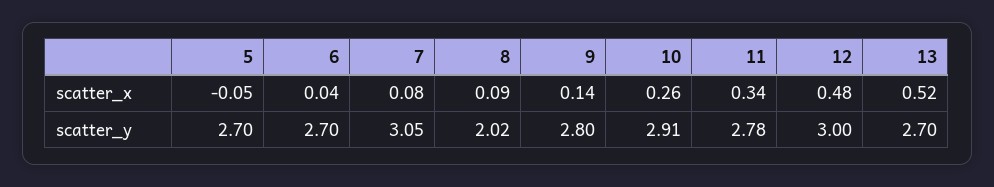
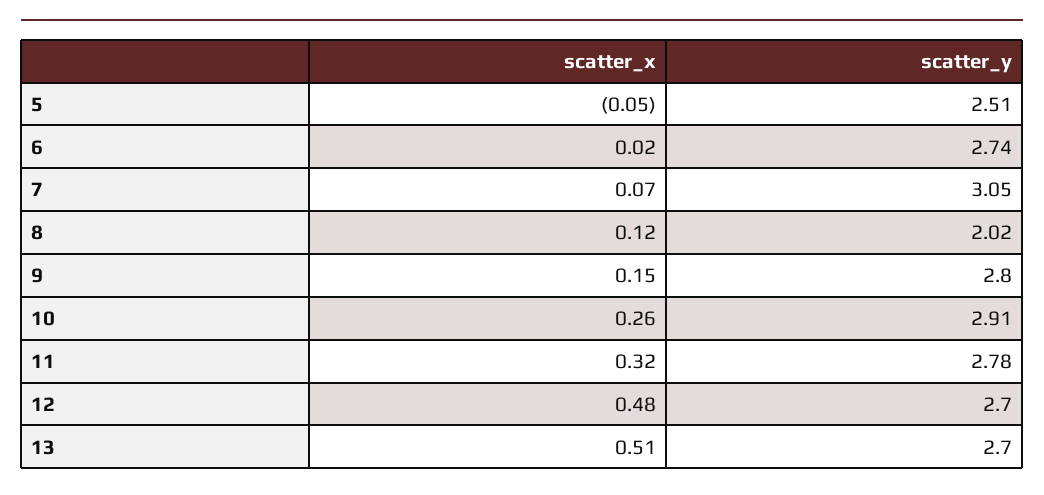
  {
    "5": {
      "scatter_x": -0.05,
-     "scatter_y": 2.7
+     "scatter_y": 2.51
    },
    "6": {
-     "scatter_x": 0.04,
+     "scatter_x": 0.02,
-     "scatter_y": 2.7
+     "scatter_y": 2.74
    },
    "7": {
-     "scatter_x": 0.08,
+     "scatter_x": 0.07,
      "scatter_y": 3.05
    },
    "8": {
-     "scatter_x": 0.09,
+     "scatter_x": 0.12,
      "scatter_y": 2.02
    },
    "9": {
-     "scatter_x": 0.14,
+     "scatter_x": 0.15,
      "scatter_y": 2.8
    },
    "10": {
      "scatter_x": 0.26,
      "scatter_y": 2.91
    },
    "11": {
-     "scatter_x": 0.34,
+     "scatter_x": 0.32,
      "scatter_y": 2.78
    },
    "12": {
      "scatter_x": 0.48,
-     "scatter_y": 3
+     "scatter_y": 2.7
    },
    "13": {
-     "scatter_x": 0.52,
+     "scatter_x": 0.51,
      "scatter_y": 2.7
    }
  }

